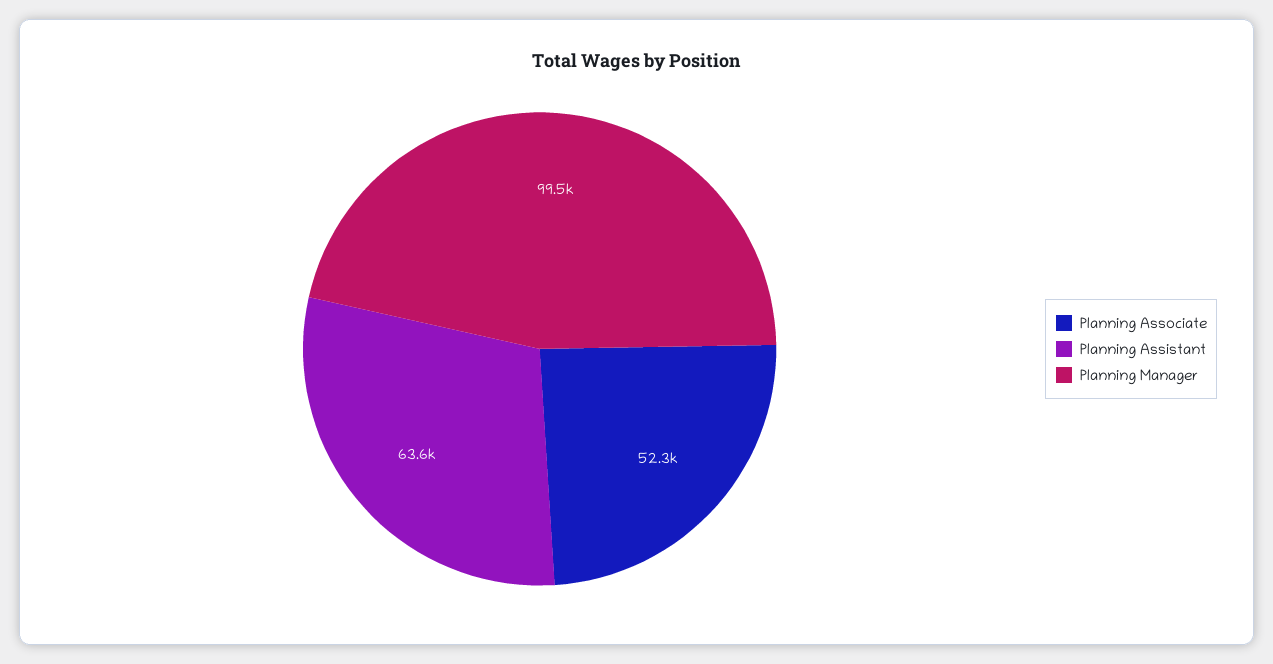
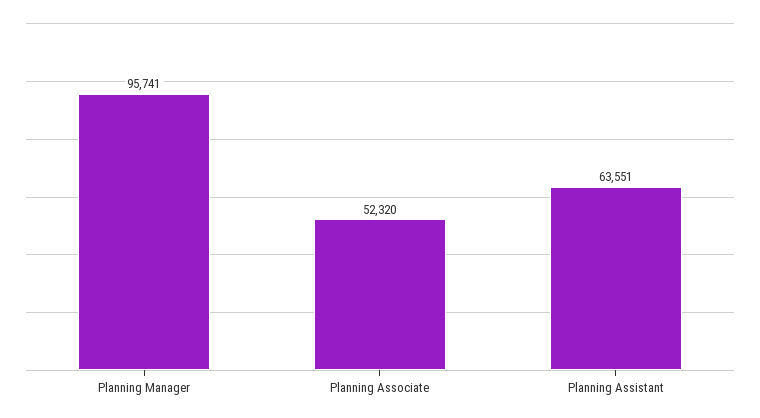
  {
    "Planning Associate": 52320,
    "Planning Assistant": 63551,
-   "Planning Manager": 99500
+   "Planning Manager": 95741
  }

